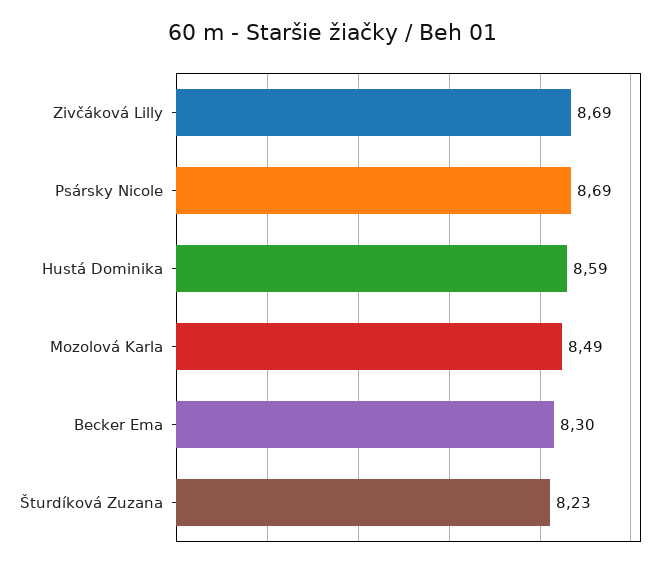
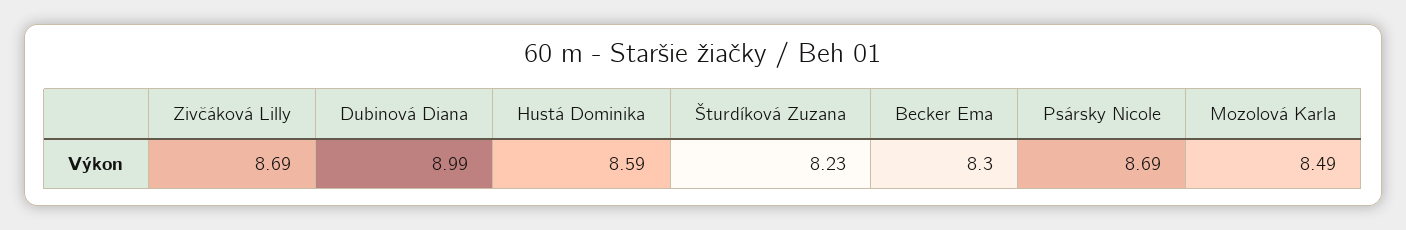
  {
    "Zivčáková Lilly": 8.69,
    "Psársky Nicole": 8.69,
    "Hustá Dominika": 8.59,
    "Mozolová Karla": 8.49,
    "Becker Ema": 8.3,
-   "Šturdíková Zuzana": 8.23
+   "Šturdíková Zuzana": 8.23,
+   "Dubinová Diana": 8.99
  }

